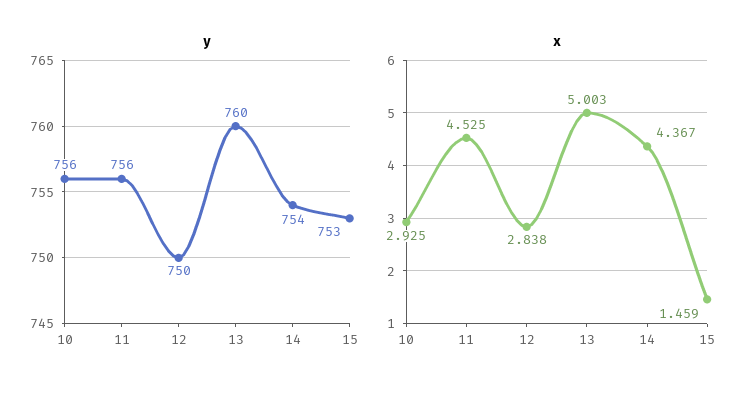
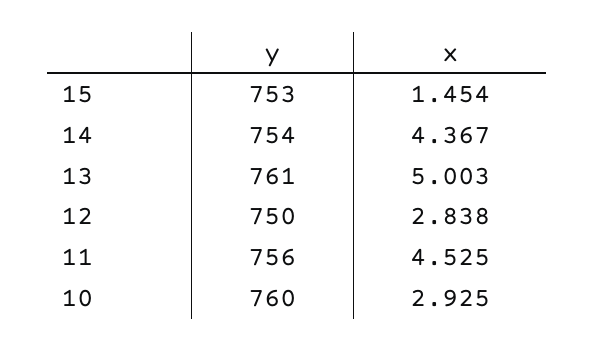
  {
    "y": {
-     "10": 756,
+     "10": 760,
      "11": 756,
      "12": 750,
-     "13": 760,
+     "13": 761,
      "14": 754,
      "15": 753
    },
    "x": {
      "10": 2.925,
      "11": 4.525,
      "12": 2.838,
      "13": 5.003,
      "14": 4.367,
-     "15": 1.459
+     "15": 1.454
    }
  }

